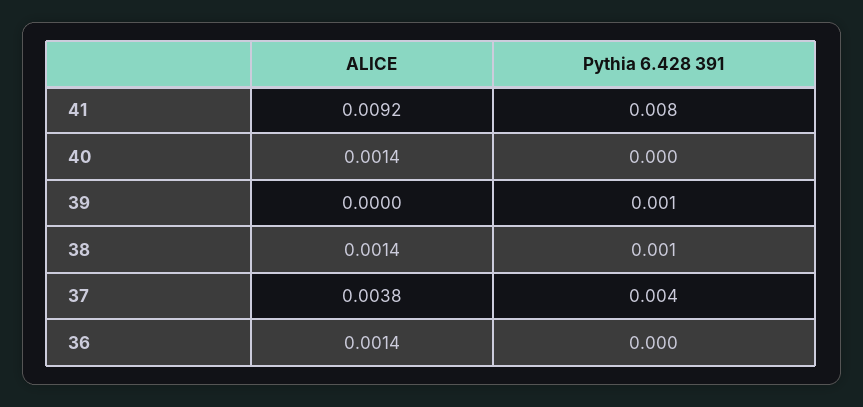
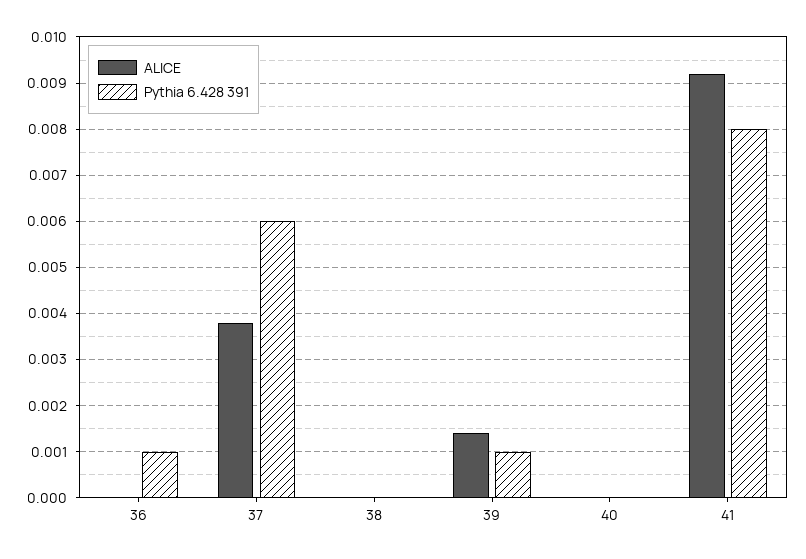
  {
    "ALICE": {
      "41": 0.0092,
-     "40": 0.0014,
+     "40": 0,
-     "39": 0,
+     "39": 0.0015,
-     "38": 0.0014,
+     "38": 0,
      "37": 0.0038,
-     "36": 0.0014
+     "36": 0
    },
    "Pythia 6.428 391": {
      "41": 0.008,
      "40": 0,
      "39": 0.001,
-     "38": 0.001,
+     "38": 0,
-     "37": 0.004,
+     "37": 0.006,
-     "36": 0
+     "36": 0.001
    }
  }

